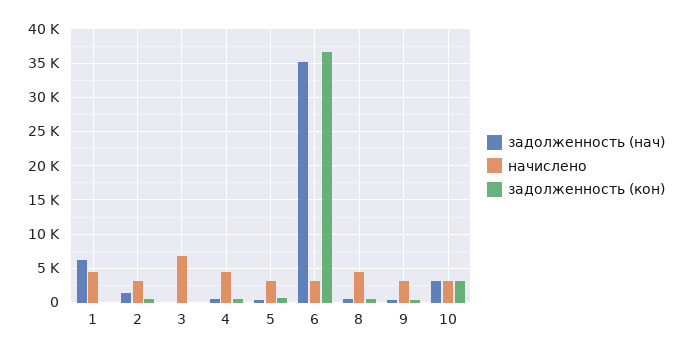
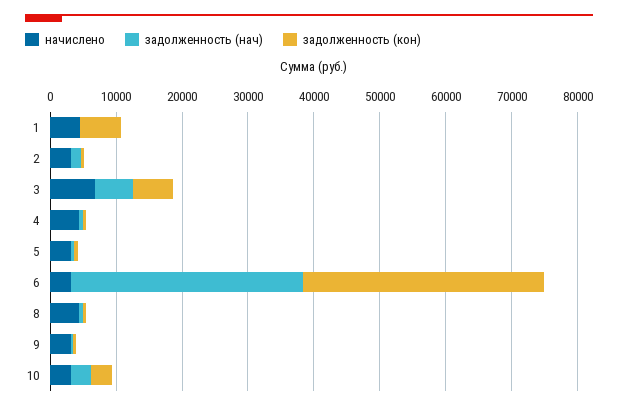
  {
    "задолженность (нач)": {
-     "1": 6000,
+     "1": 0,
      "2": 1000,
-     "3": 0,
+     "3": 6000,
      "4": 0,
      "5": 0,
      "6": 35000,
      "8": 0,
      "9": 0,
      "10": 3000
    },
    "начислено": {
      "1": 4000,
      "2": 3000,
      "3": 7000,
      "4": 4000,
      "5": 3000,
      "6": 3000,
      "8": 4000,
      "9": 3000,
      "10": 3000
    },
    "задолженность (кон)": {
-     "1": 0,
+     "1": 6000,
      "2": 0,
-     "3": 0,
+     "3": 6000,
      "4": 0,
      "5": 1000,
      "6": 37000,
      "8": 0,
      "9": 0,
      "10": 3000
    }
  }

